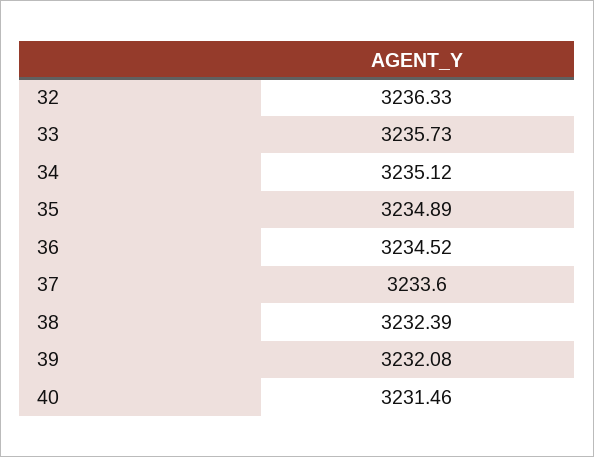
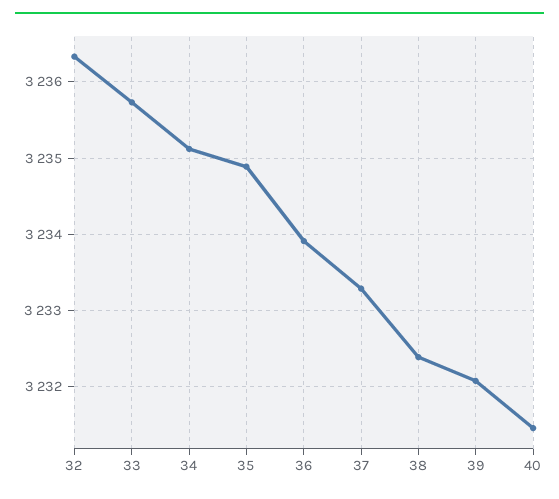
  {
    "32": 3236.33,
    "33": 3235.73,
    "34": 3235.12,
    "35": 3234.89,
-   "36": 3234.52,
+   "36": 3233.9,
-   "37": 3233.6,
+   "37": 3233.3,
    "38": 3232.39,
    "39": 3232.08,
    "40": 3231.46
  }

